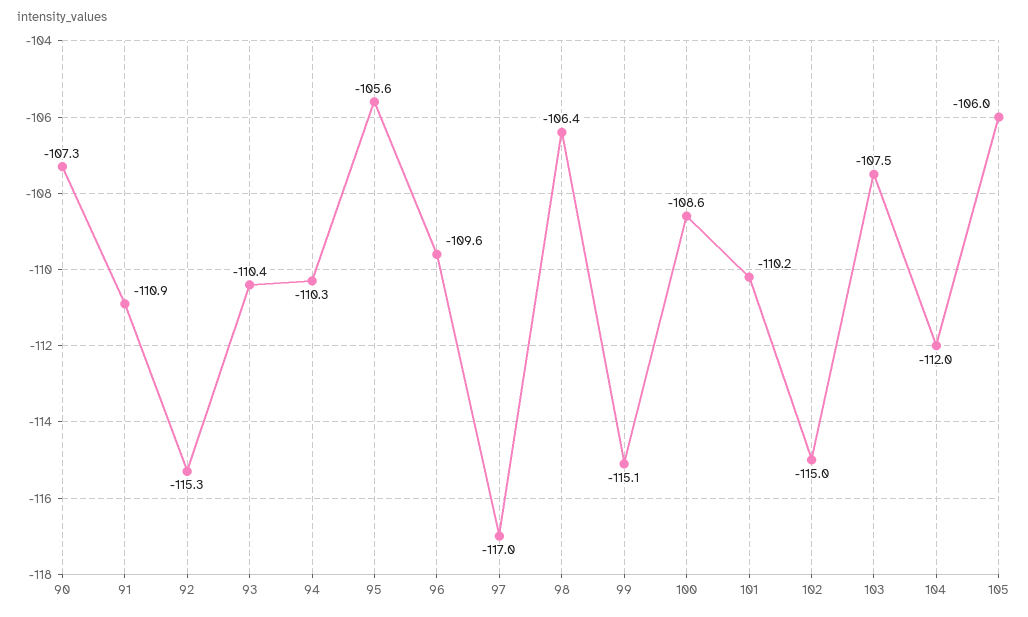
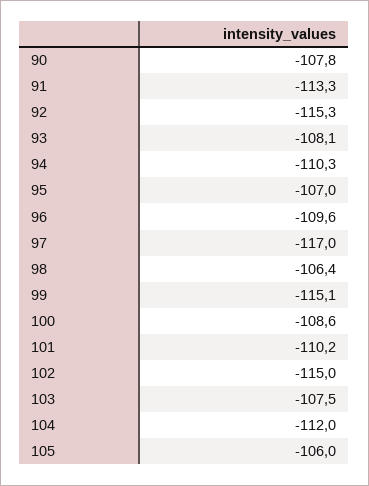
  {
-   "90": -107.3,
+   "90": -107.8,
-   "91": -110.9,
+   "91": -113.3,
    "92": -115.3,
-   "93": -110.4,
+   "93": -108.1,
    "94": -110.3,
-   "95": -105.6,
+   "95": -107,
    "96": -109.6,
    "97": -117,
    "98": -106.4,
    "99": -115.1,
    "100": -108.6,
    "101": -110.2,
    "102": -115,
    "103": -107.5,
    "104": -112,
    "105": -106
  }

